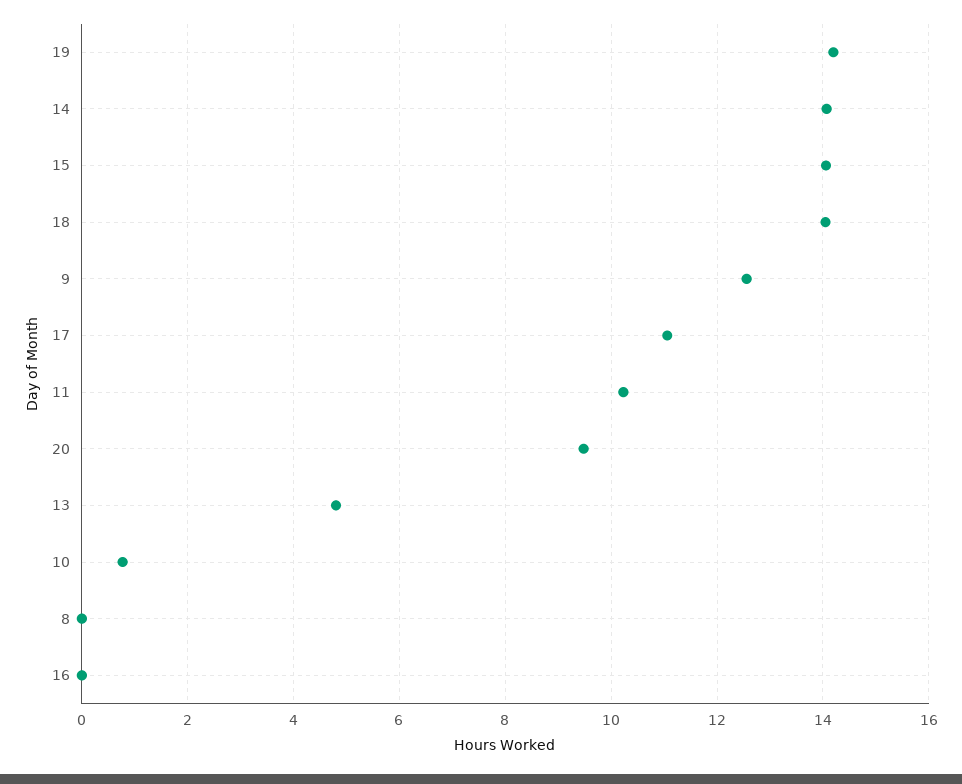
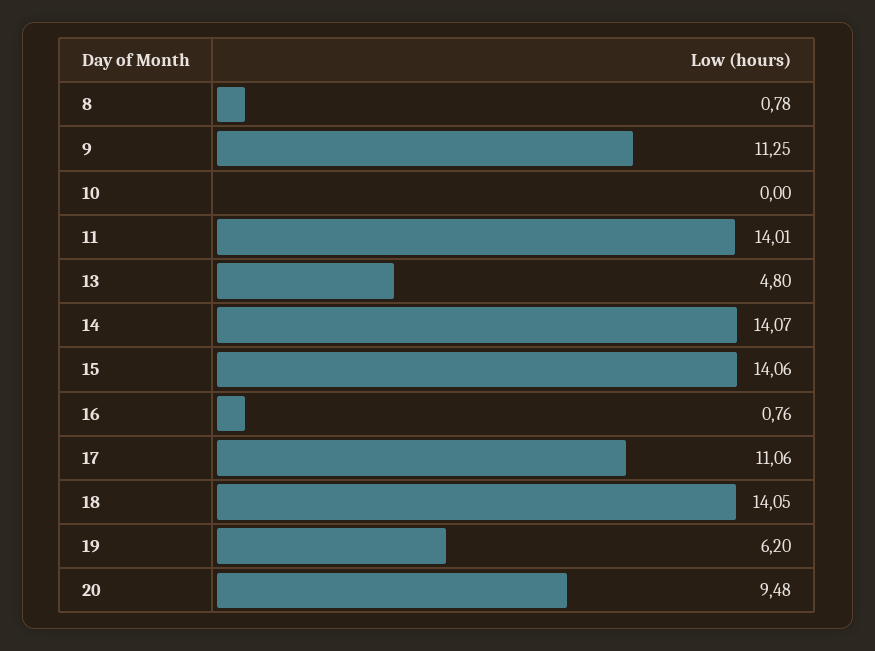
  {
-   "19": 14.2,
+   "19": 6.2,
    "14": 14.07,
    "15": 14.06,
    "18": 14.05,
-   "9": 12.6,
+   "9": 11.25,
    "17": 11.06,
-   "11": 10.2,
+   "11": 14.01,
    "20": 9.48,
    "13": 4.8,
-   "10": 0.8,
+   "10": 0,
-   "8": 0,
+   "8": 0.78,
-   "16": 0
+   "16": 0.76
  }

